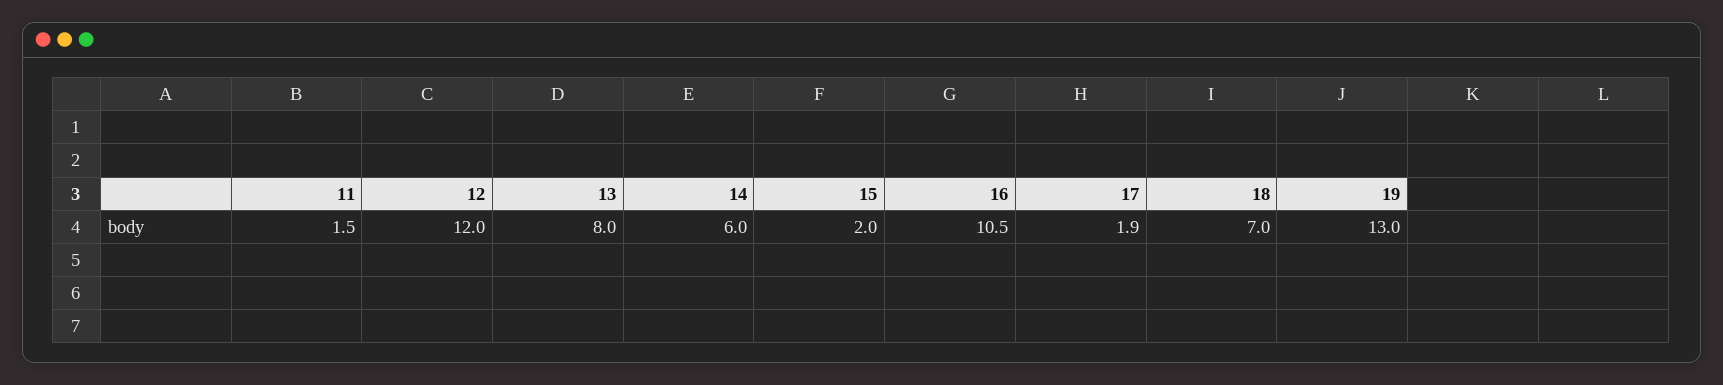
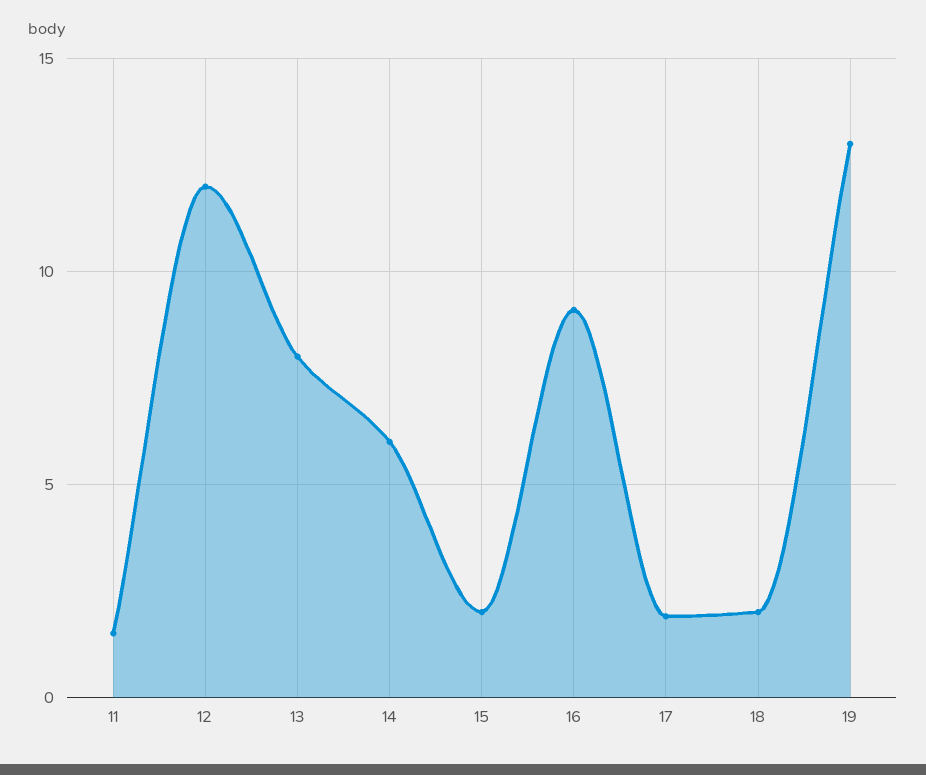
  {
    "11": 1.5,
    "12": 12,
    "13": 8,
    "14": 6,
    "15": 2,
-   "16": 10.5,
+   "16": 9,
    "17": 1.9,
-   "18": 7,
+   "18": 2,
    "19": 13
  }

